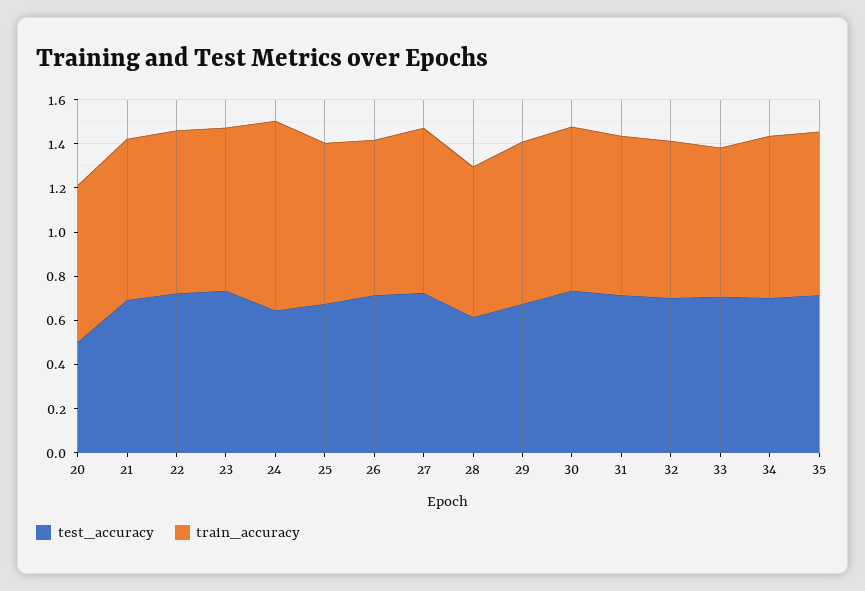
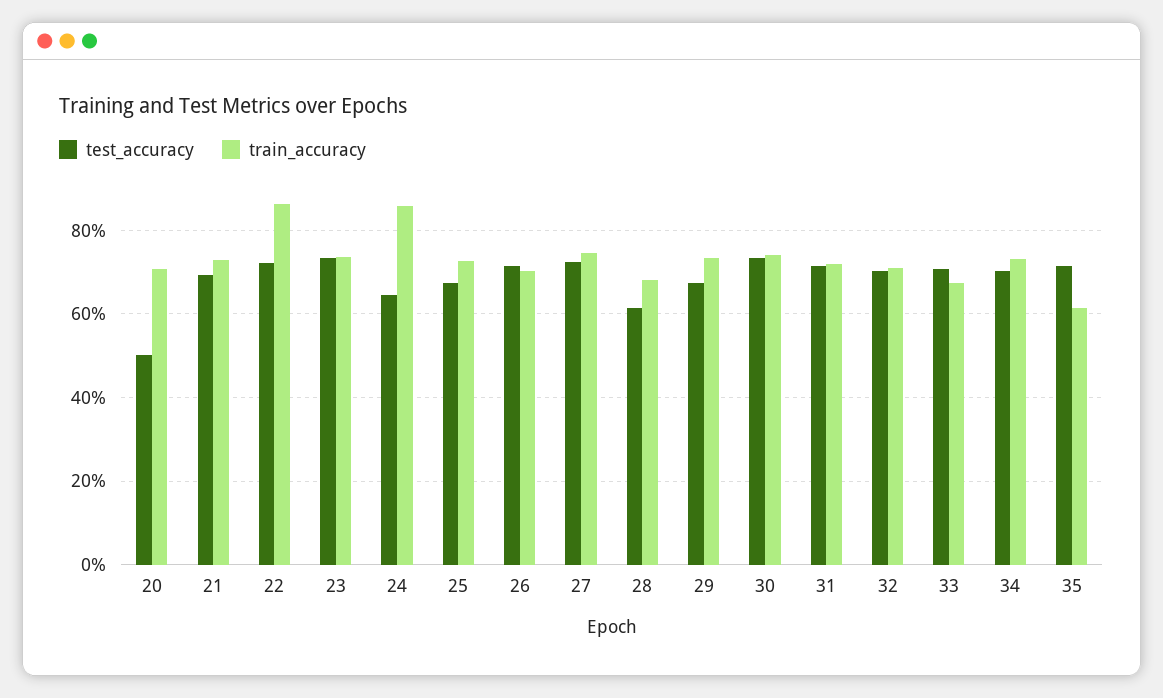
  {
    "test_accuracy": {
      "20": 0.5,
      "21": 0.7,
      "22": 0.72,
      "23": 0.74,
      "24": 0.64,
      "25": 0.68,
      "26": 0.72,
      "27": 0.72,
      "28": 0.62,
      "29": 0.68,
      "30": 0.74,
      "31": 0.72,
      "32": 0.7,
      "33": 0.7,
      "34": 0.7,
      "35": 0.72
    },
    "train_accuracy": {
      "20": 0.7,
      "21": 0.72,
-     "22": 0.75,
+     "22": 0.86,
      "23": 0.74,
      "24": 0.86,
      "25": 0.72,
      "26": 0.7,
      "27": 0.74,
      "28": 0.68,
      "29": 0.74,
      "30": 0.74,
      "31": 0.72,
      "32": 0.7,
      "33": 0.68,
      "34": 0.74,
-     "35": 0.75
+     "35": 0.62
    }
  }

